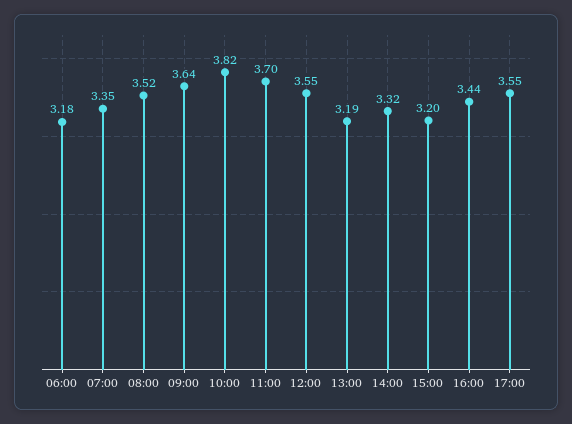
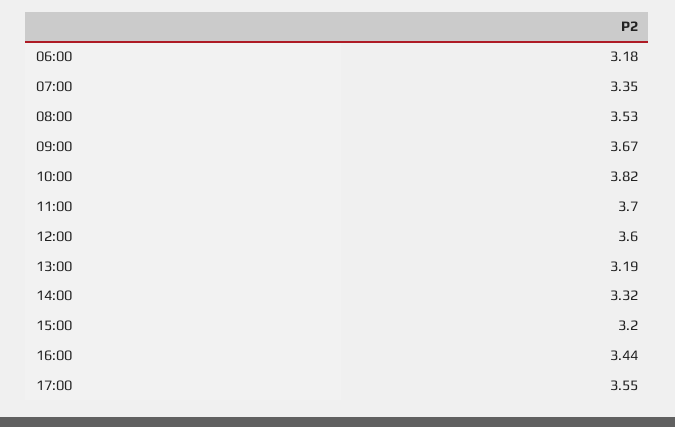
  {
    "06:00": 3.18,
    "07:00": 3.35,
-   "08:00": 3.52,
+   "08:00": 3.53,
-   "09:00": 3.64,
+   "09:00": 3.67,
    "10:00": 3.82,
    "11:00": 3.7,
-   "12:00": 3.55,
+   "12:00": 3.6,
    "13:00": 3.19,
    "14:00": 3.32,
    "15:00": 3.2,
    "16:00": 3.44,
    "17:00": 3.55
  }

